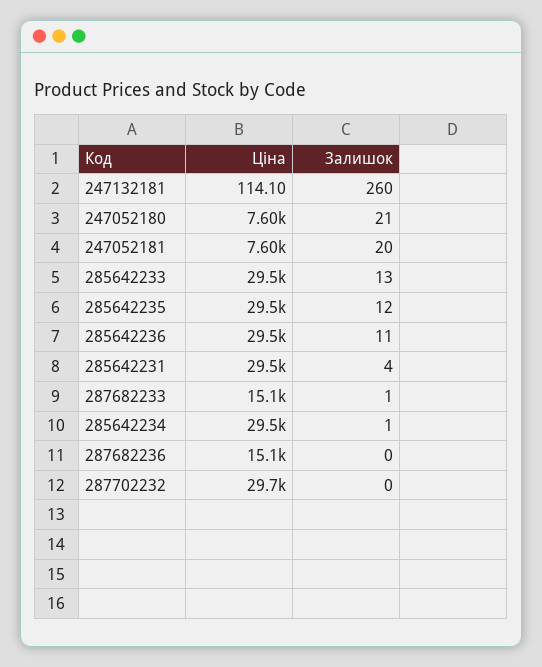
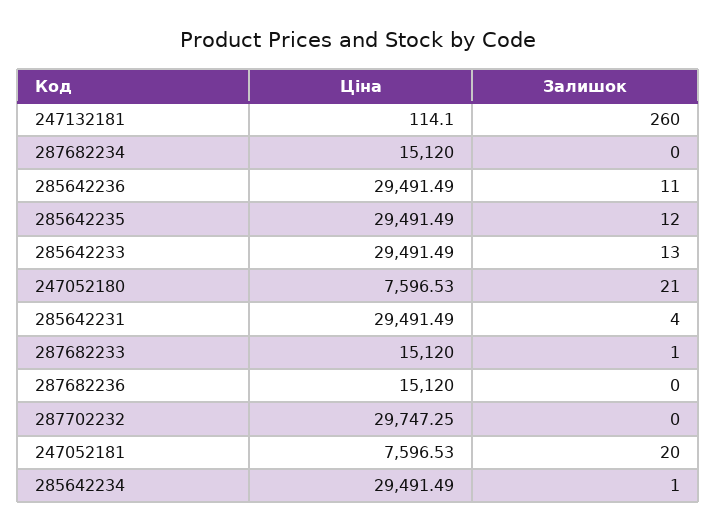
  {
    "Ціна": {
      "247132181": 114.1,
      "247052180": 7596.53,
      "247052181": 7596.53,
      "285642233": 29491.49,
      "285642235": 29491.49,
      "285642236": 29491.49,
      "285642231": 29491.49,
      "287682233": 15120,
      "285642234": 29491.49,
      "287682236": 15120,
-     "287702232": 29747.25
+     "287702232": 29747.25,
+     "287682234": 15120
    },
    "Залишок": {
      "247132181": 260,
      "247052180": 21,
      "247052181": 20,
      "285642233": 13,
      "285642235": 12,
      "285642236": 11,
      "285642231": 4,
      "287682233": 1,
      "285642234": 1,
      "287682236": 0,
-     "287702232": 0
+     "287702232": 0,
+     "287682234": 0
    }
  }

